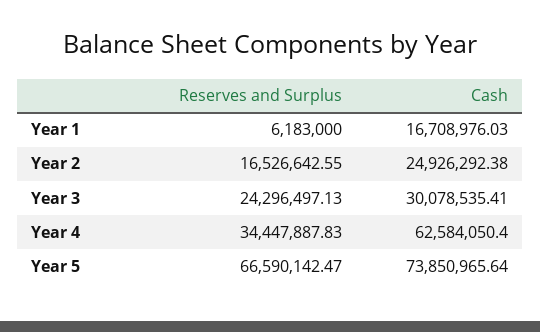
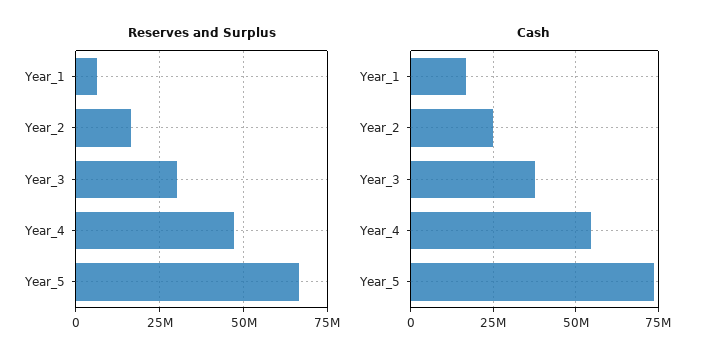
  {
    "Reserves and Surplus": {
      "Year 1": 6183000,
      "Year 2": 16526642.55,
-     "Year 3": 24296497.13,
+     "Year 3": 30000000,
-     "Year 4": 34447887.83,
+     "Year 4": 47500000,
      "Year 5": 66590142.47
    },
    "Cash": {
      "Year 1": 16708976.03,
      "Year 2": 24926292.38,
-     "Year 3": 30078535.41,
+     "Year 3": 37500000,
-     "Year 4": 62584050.4,
+     "Year 4": 55000000,
      "Year 5": 73850965.64
    }
  }

